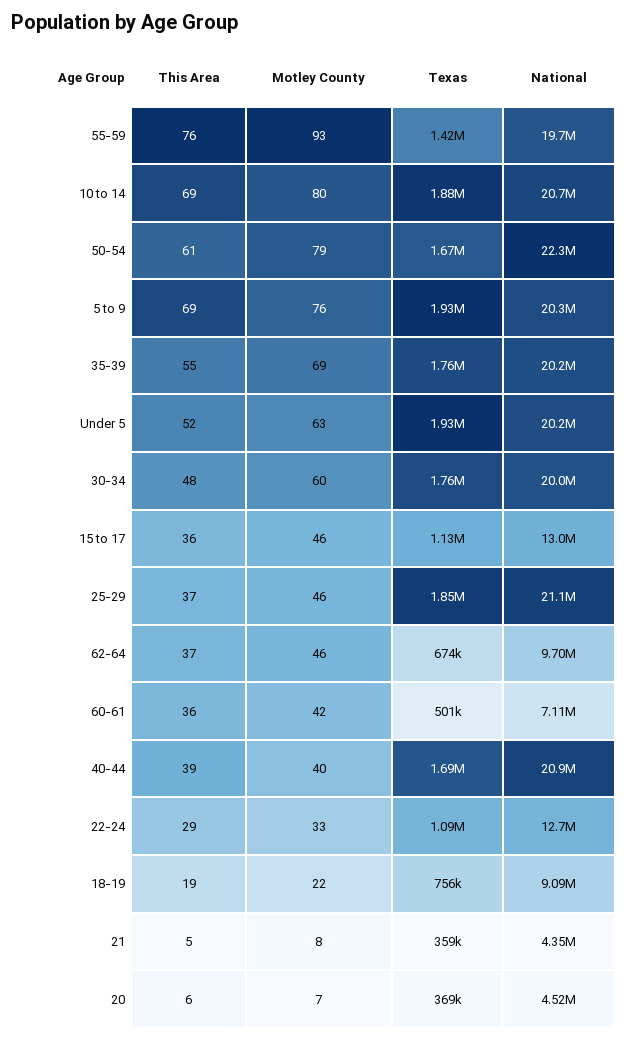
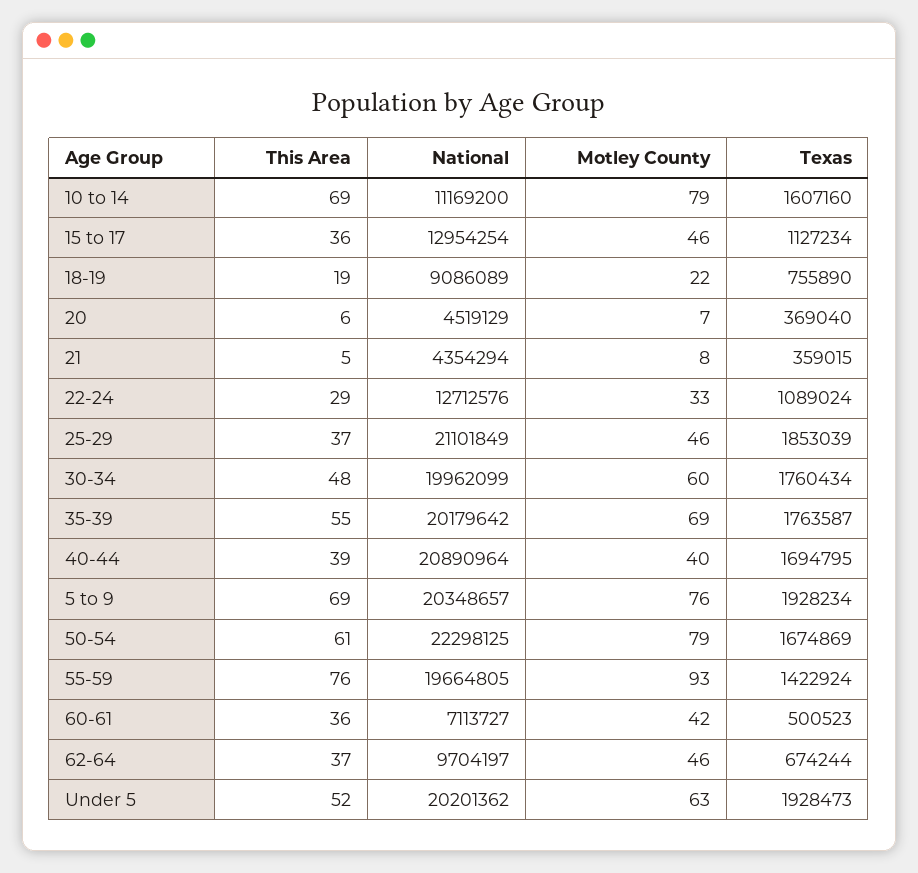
  {
    "This Area": {
      "55-59": 76,
      "10 to 14": 69,
      "50-54": 61,
      "5 to 9": 69,
      "35-39": 55,
      "Under 5": 52,
      "30-34": 48,
      "15 to 17": 36,
      "25-29": 37,
      "62-64": 37,
      "60-61": 36,
      "40-44": 39,
      "22-24": 29,
      "18-19": 19,
      "21": 5,
      "20": 6
    },
    "Motley County": {
      "55-59": 93,
-     "10 to 14": 80,
+     "10 to 14": 79,
      "50-54": 79,
      "5 to 9": 76,
      "35-39": 69,
      "Under 5": 63,
      "30-34": 60,
      "15 to 17": 46,
      "25-29": 46,
      "62-64": 46,
      "60-61": 42,
      "40-44": 40,
      "22-24": 33,
      "18-19": 22,
      "21": 8,
      "20": 7
    },
    "Texas": {
      "55-59": 1422924,
-     "10 to 14": 1880000,
+     "10 to 14": 1607160,
      "50-54": 1674869,
      "5 to 9": 1928234,
      "35-39": 1763587,
      "Under 5": 1928473,
      "30-34": 1760434,
      "15 to 17": 1127234,
      "25-29": 1853039,
      "62-64": 674244,
      "60-61": 500523,
      "40-44": 1694795,
      "22-24": 1089024,
      "18-19": 755890,
      "21": 359015,
      "20": 369040
    },
    "National": {
      "55-59": 19664805,
-     "10 to 14": 20700000,
+     "10 to 14": 11169200,
      "50-54": 22298125,
      "5 to 9": 20348657,
      "35-39": 20179642,
      "Under 5": 20201362,
      "30-34": 19962099,
      "15 to 17": 12954254,
      "25-29": 21101849,
      "62-64": 9704197,
      "60-61": 7113727,
      "40-44": 20890964,
      "22-24": 12712576,
      "18-19": 9086089,
      "21": 4354294,
      "20": 4519129
    }
  }

